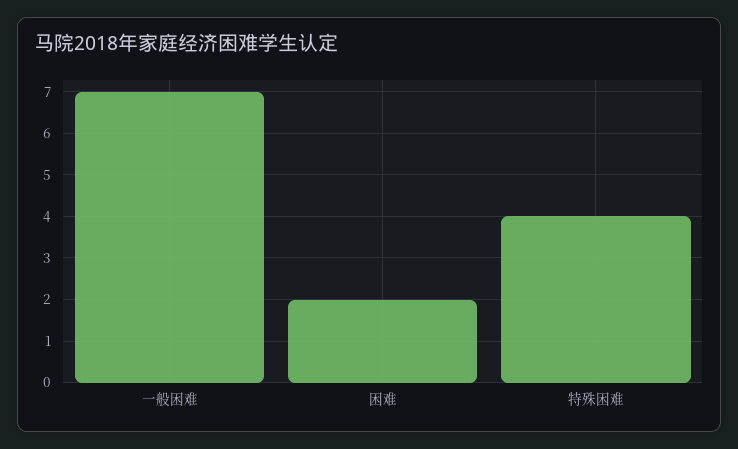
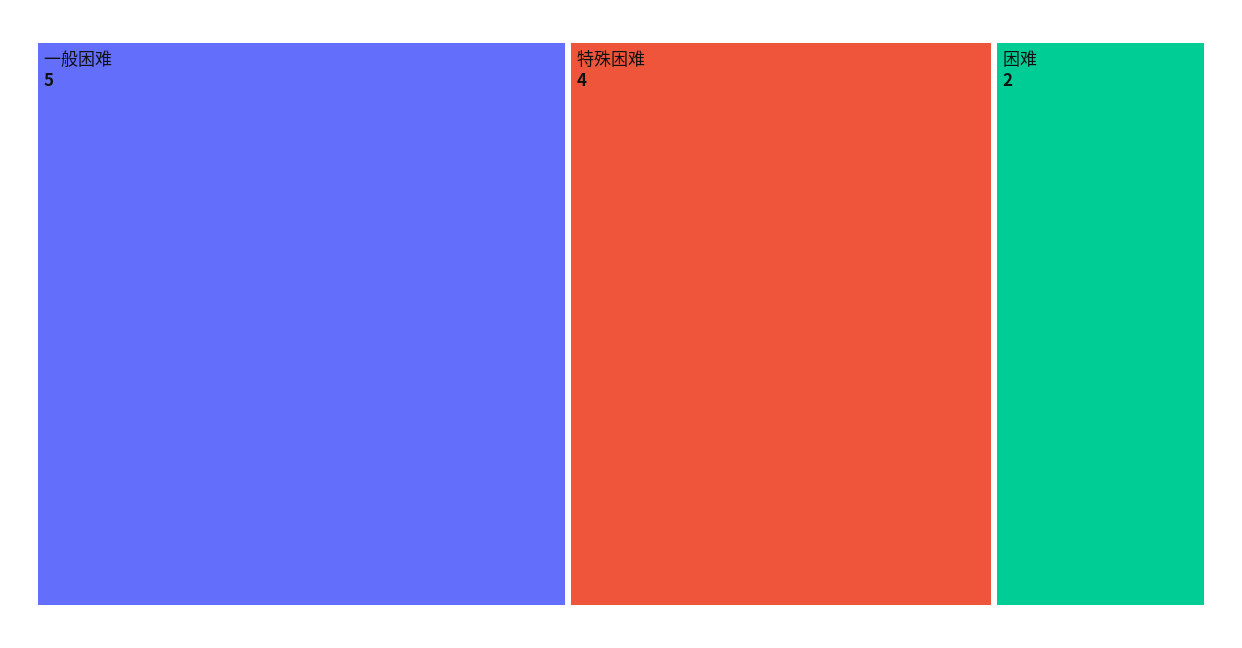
  {
-   "一般困难": 7,
+   "一般困难": 5,
    "困难": 2,
    "特殊困难": 4
  }

